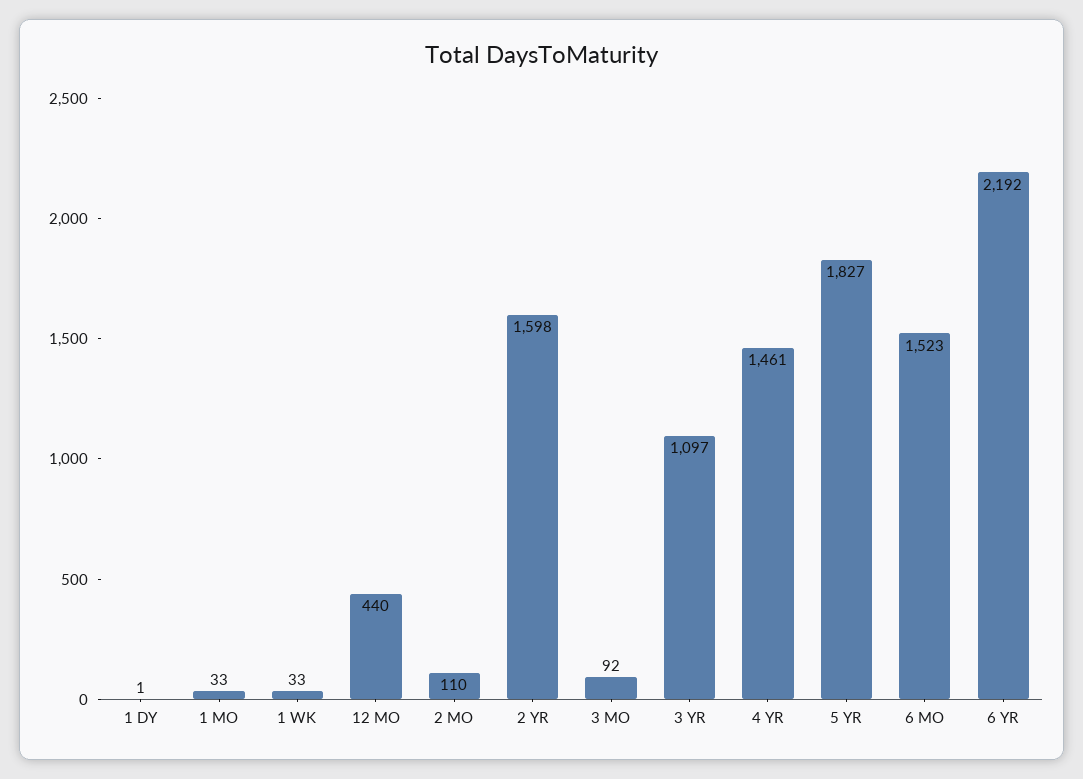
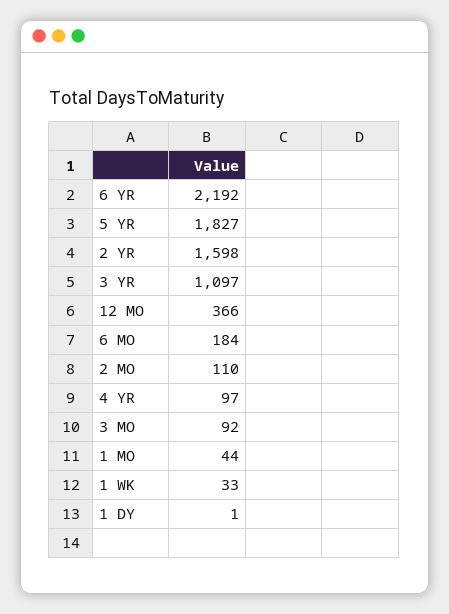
  {
    "1 DY": 1,
-   "1 MO": 33,
+   "1 MO": 44,
    "1 WK": 33,
-   "12 MO": 440,
+   "12 MO": 366,
    "2 MO": 110,
    "2 YR": 1598,
    "3 MO": 92,
    "3 YR": 1097,
-   "4 YR": 1461,
+   "4 YR": 97,
    "5 YR": 1827,
-   "6 MO": 1523,
+   "6 MO": 184,
    "6 YR": 2192
  }

